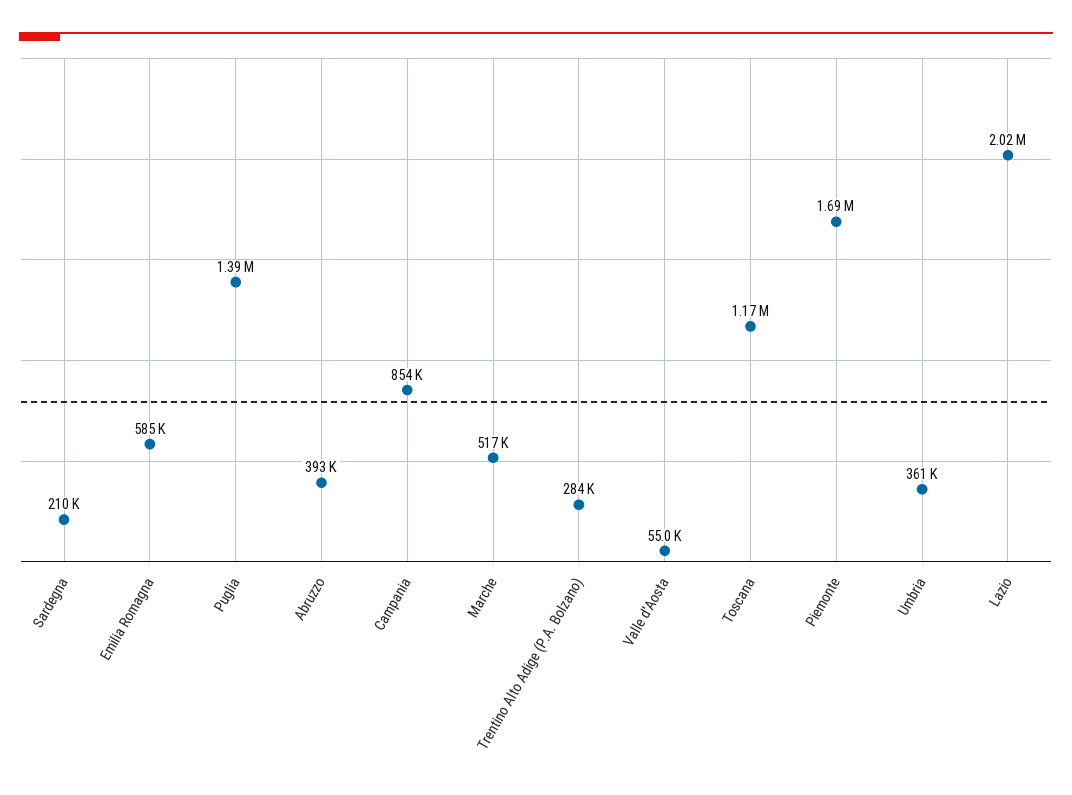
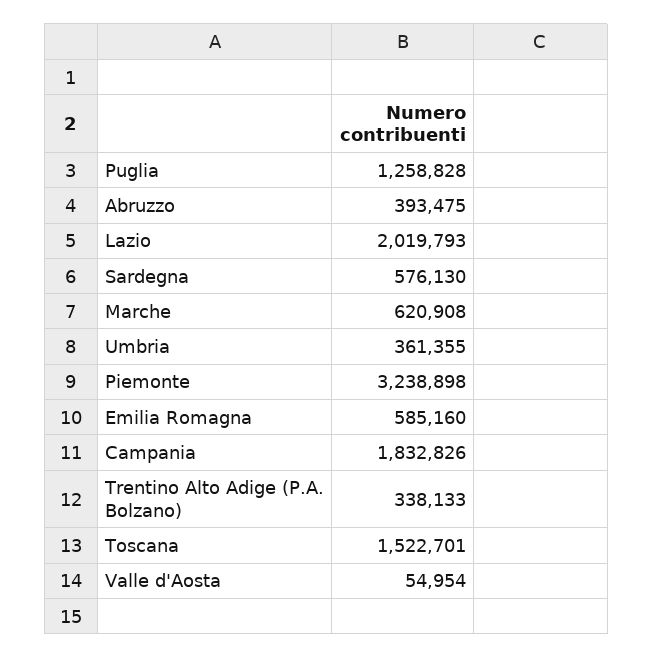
  {
-   "Sardegna": 210000,
+   "Sardegna": 576130,
    "Emilia Romagna": 585160,
-   "Puglia": 1390000,
+   "Puglia": 1258828,
    "Abruzzo": 393475,
-   "Campania": 854000,
+   "Campania": 1832826,
-   "Marche": 517000,
+   "Marche": 620908,
-   "Trentino Alto Adige (P.A. Bolzano)": 284000,
+   "Trentino Alto Adige (P.A. Bolzano)": 338133,
    "Valle d'Aosta": 54954,
-   "Toscana": 1170000,
+   "Toscana": 1522701,
-   "Piemonte": 1690000,
+   "Piemonte": 3238898,
    "Umbria": 361355,
    "Lazio": 2019793
  }

